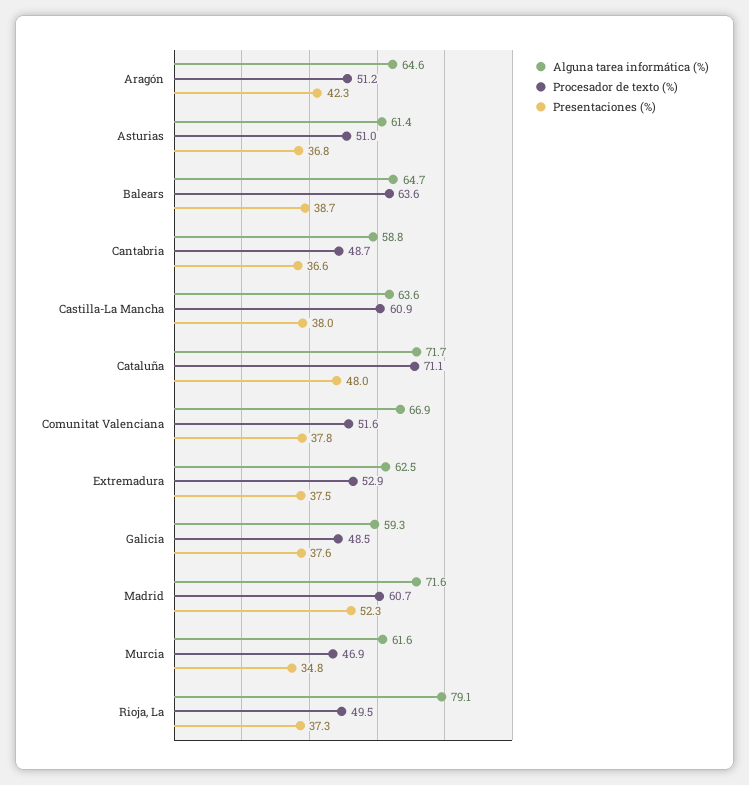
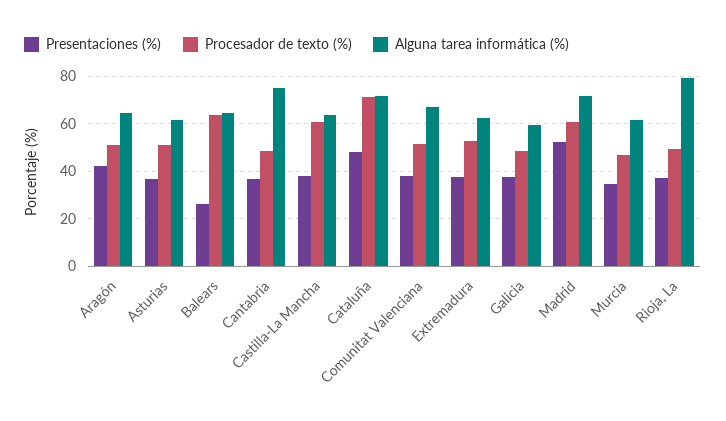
  {
    "Alguna tarea informática (%)": {
      "Aragón": 64.6,
      "Asturias": 61.4,
      "Balears": 64.7,
-     "Cantabria": 58.8,
+     "Cantabria": 75,
      "Castilla-La Mancha": 63.6,
      "Cataluña": 71.7,
      "Comunitat Valenciana": 66.9,
      "Extremadura": 62.5,
      "Galicia": 59.3,
      "Madrid": 71.6,
      "Murcia": 61.6,
      "Rioja, La": 79.1
    },
    "Procesador de texto (%)": {
      "Aragón": 51.2,
      "Asturias": 51,
      "Balears": 63.6,
      "Cantabria": 48.7,
      "Castilla-La Mancha": 60.9,
      "Cataluña": 71.1,
      "Comunitat Valenciana": 51.6,
      "Extremadura": 52.9,
      "Galicia": 48.5,
      "Madrid": 60.7,
      "Murcia": 46.9,
      "Rioja, La": 49.5
    },
    "Presentaciones (%)": {
      "Aragón": 42.3,
      "Asturias": 36.8,
-     "Balears": 38.7,
+     "Balears": 25,
      "Cantabria": 36.6,
      "Castilla-La Mancha": 38,
      "Cataluña": 48,
      "Comunitat Valenciana": 37.8,
      "Extremadura": 37.5,
      "Galicia": 37.6,
      "Madrid": 52.3,
      "Murcia": 34.8,
      "Rioja, La": 37.3
    }
  }

